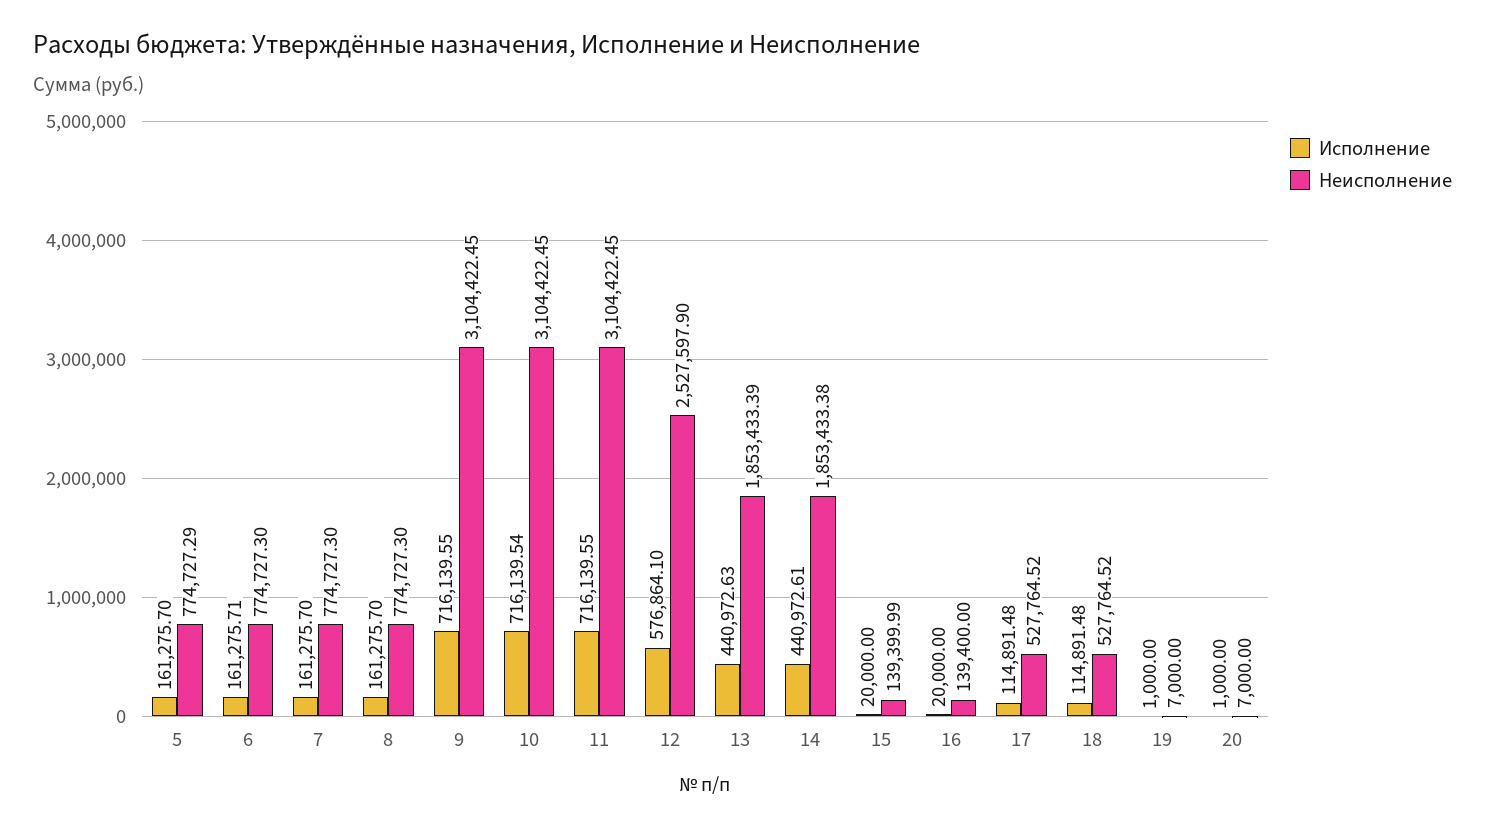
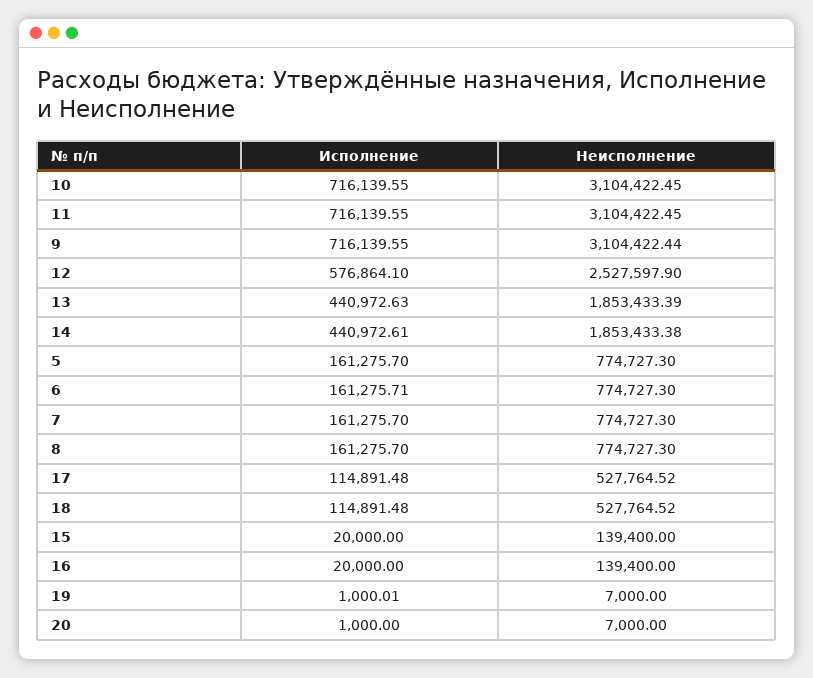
  {
    "Исполнение": {
      "5": 161275.7,
      "6": 161275.71,
      "7": 161275.7,
      "8": 161275.7,
      "9": 716139.55,
-     "10": 716139.54,
+     "10": 716139.55,
      "11": 716139.55,
      "12": 576864.1,
      "13": 440972.63,
      "14": 440972.61,
      "15": 20000,
      "16": 20000,
      "17": 114891.48,
      "18": 114891.48,
-     "19": 1000,
+     "19": 1000.01,
      "20": 1000
    },
    "Неисполнение": {
-     "5": 774727.29,
+     "5": 774727.3,
      "6": 774727.3,
      "7": 774727.3,
      "8": 774727.3,
-     "9": 3104422.45,
+     "9": 3104422.44,
      "10": 3104422.45,
      "11": 3104422.45,
      "12": 2527597.9,
      "13": 1853433.39,
      "14": 1853433.38,
-     "15": 139399.99,
+     "15": 139400,
      "16": 139400,
      "17": 527764.52,
      "18": 527764.52,
      "19": 7000,
      "20": 7000
    }
  }

